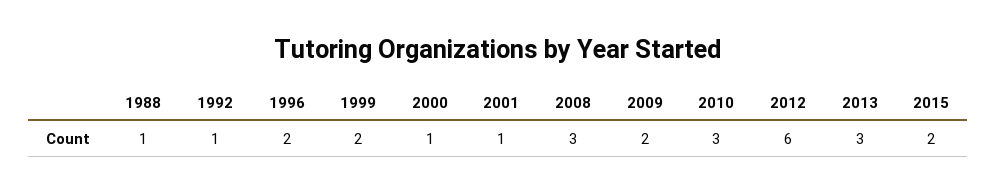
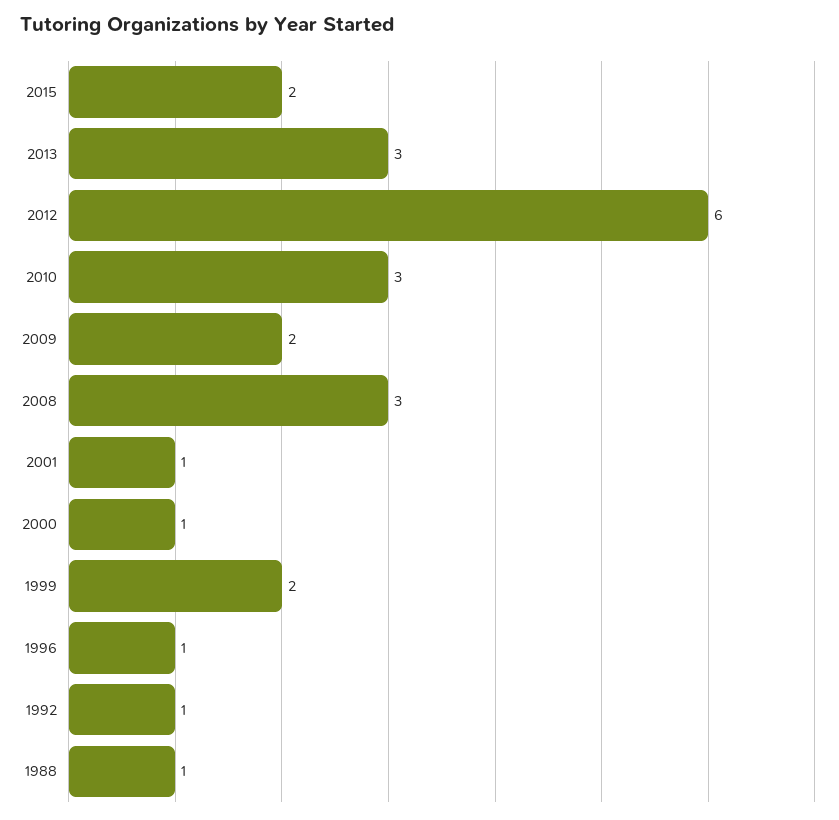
  {
    "1988": 1,
    "1992": 1,
-   "1996": 2,
+   "1996": 1,
    "1999": 2,
    "2000": 1,
    "2001": 1,
    "2008": 3,
    "2009": 2,
    "2010": 3,
    "2012": 6,
    "2013": 3,
    "2015": 2
  }

